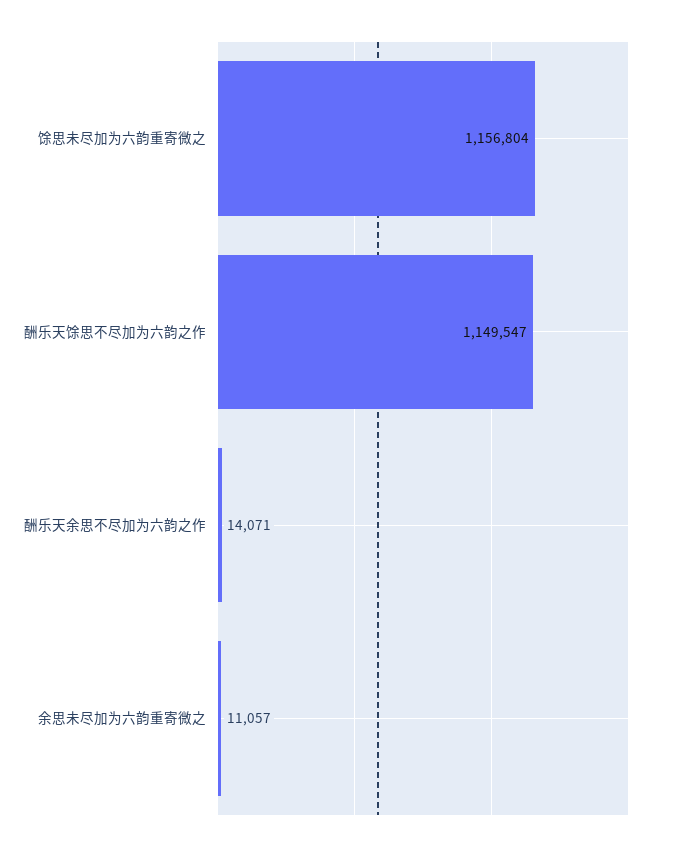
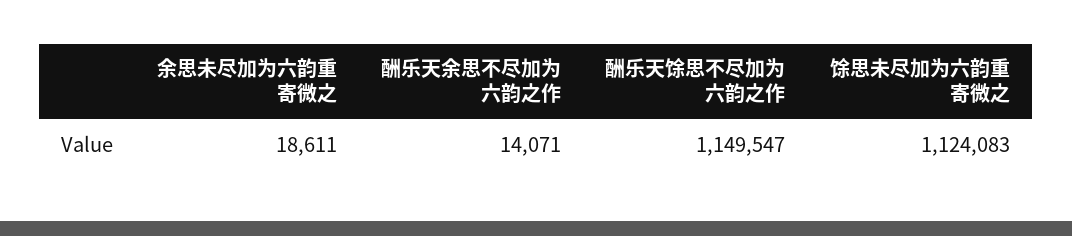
  {
-   "馀思未尽加为六韵重寄微之": 1156804,
+   "馀思未尽加为六韵重寄微之": 1124083,
    "酬乐天馀思不尽加为六韵之作": 1149547,
    "酬乐天余思不尽加为六韵之作": 14071,
-   "余思未尽加为六韵重寄微之": 11057
+   "余思未尽加为六韵重寄微之": 18611
  }

